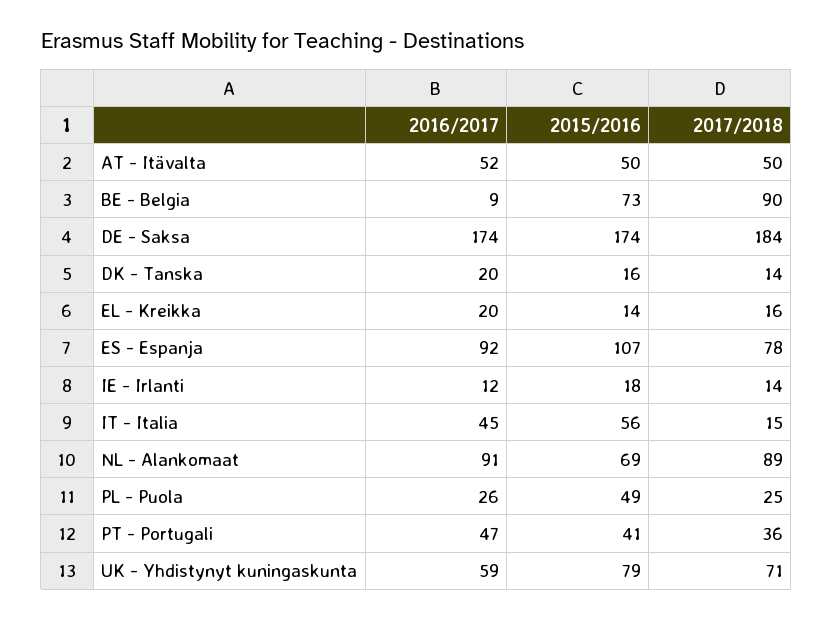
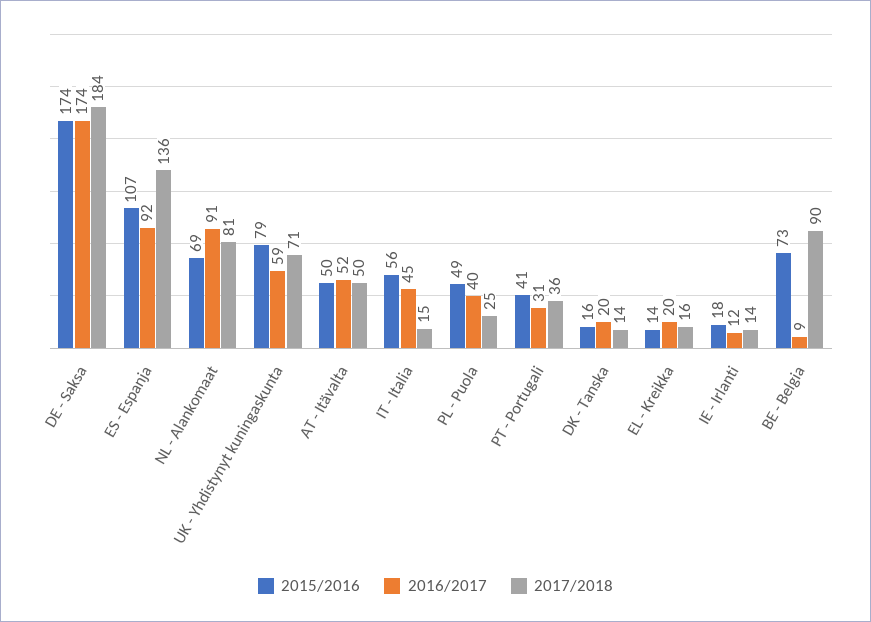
  {
    "2016/2017": {
      "AT - Itävalta": 52,
      "BE - Belgia": 9,
      "DE - Saksa": 174,
      "DK - Tanska": 20,
      "EL - Kreikka": 20,
      "ES - Espanja": 92,
      "IE - Irlanti": 12,
      "IT - Italia": 45,
      "NL - Alankomaat": 91,
-     "PL - Puola": 26,
+     "PL - Puola": 40,
-     "PT - Portugali": 47,
+     "PT - Portugali": 31,
      "UK - Yhdistynyt kuningaskunta": 59
    },
    "2015/2016": {
      "AT - Itävalta": 50,
      "BE - Belgia": 73,
      "DE - Saksa": 174,
      "DK - Tanska": 16,
      "EL - Kreikka": 14,
      "ES - Espanja": 107,
      "IE - Irlanti": 18,
      "IT - Italia": 56,
      "NL - Alankomaat": 69,
      "PL - Puola": 49,
      "PT - Portugali": 41,
      "UK - Yhdistynyt kuningaskunta": 79
    },
    "2017/2018": {
      "AT - Itävalta": 50,
      "BE - Belgia": 90,
      "DE - Saksa": 184,
      "DK - Tanska": 14,
      "EL - Kreikka": 16,
-     "ES - Espanja": 78,
+     "ES - Espanja": 136,
      "IE - Irlanti": 14,
      "IT - Italia": 15,
-     "NL - Alankomaat": 89,
+     "NL - Alankomaat": 81,
      "PL - Puola": 25,
      "PT - Portugali": 36,
      "UK - Yhdistynyt kuningaskunta": 71
    }
  }

